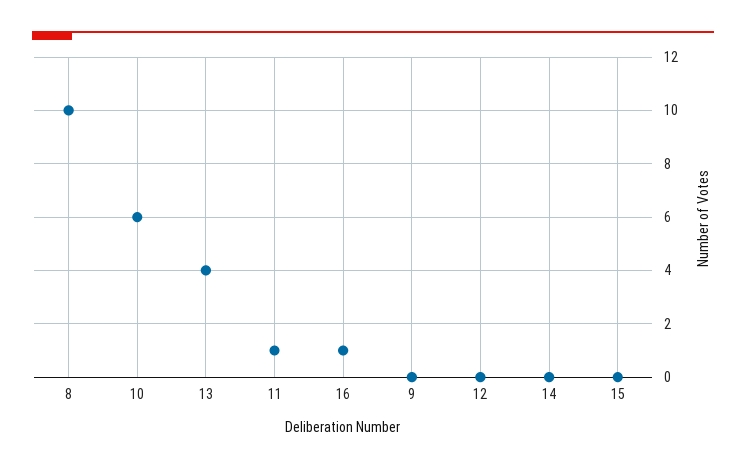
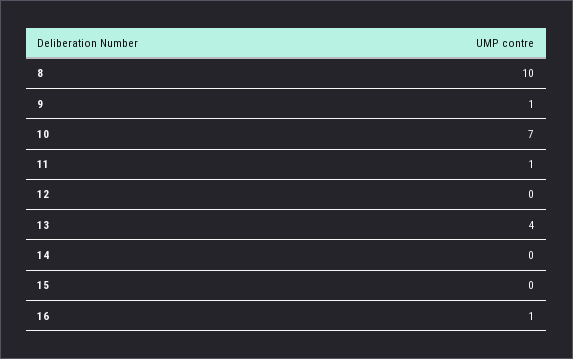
  {
    "8": 10,
-   "10": 6,
+   "10": 7,
    "13": 4,
    "11": 1,
    "16": 1,
-   "9": 0,
+   "9": 1,
    "12": 0,
    "14": 0,
    "15": 0
  }

